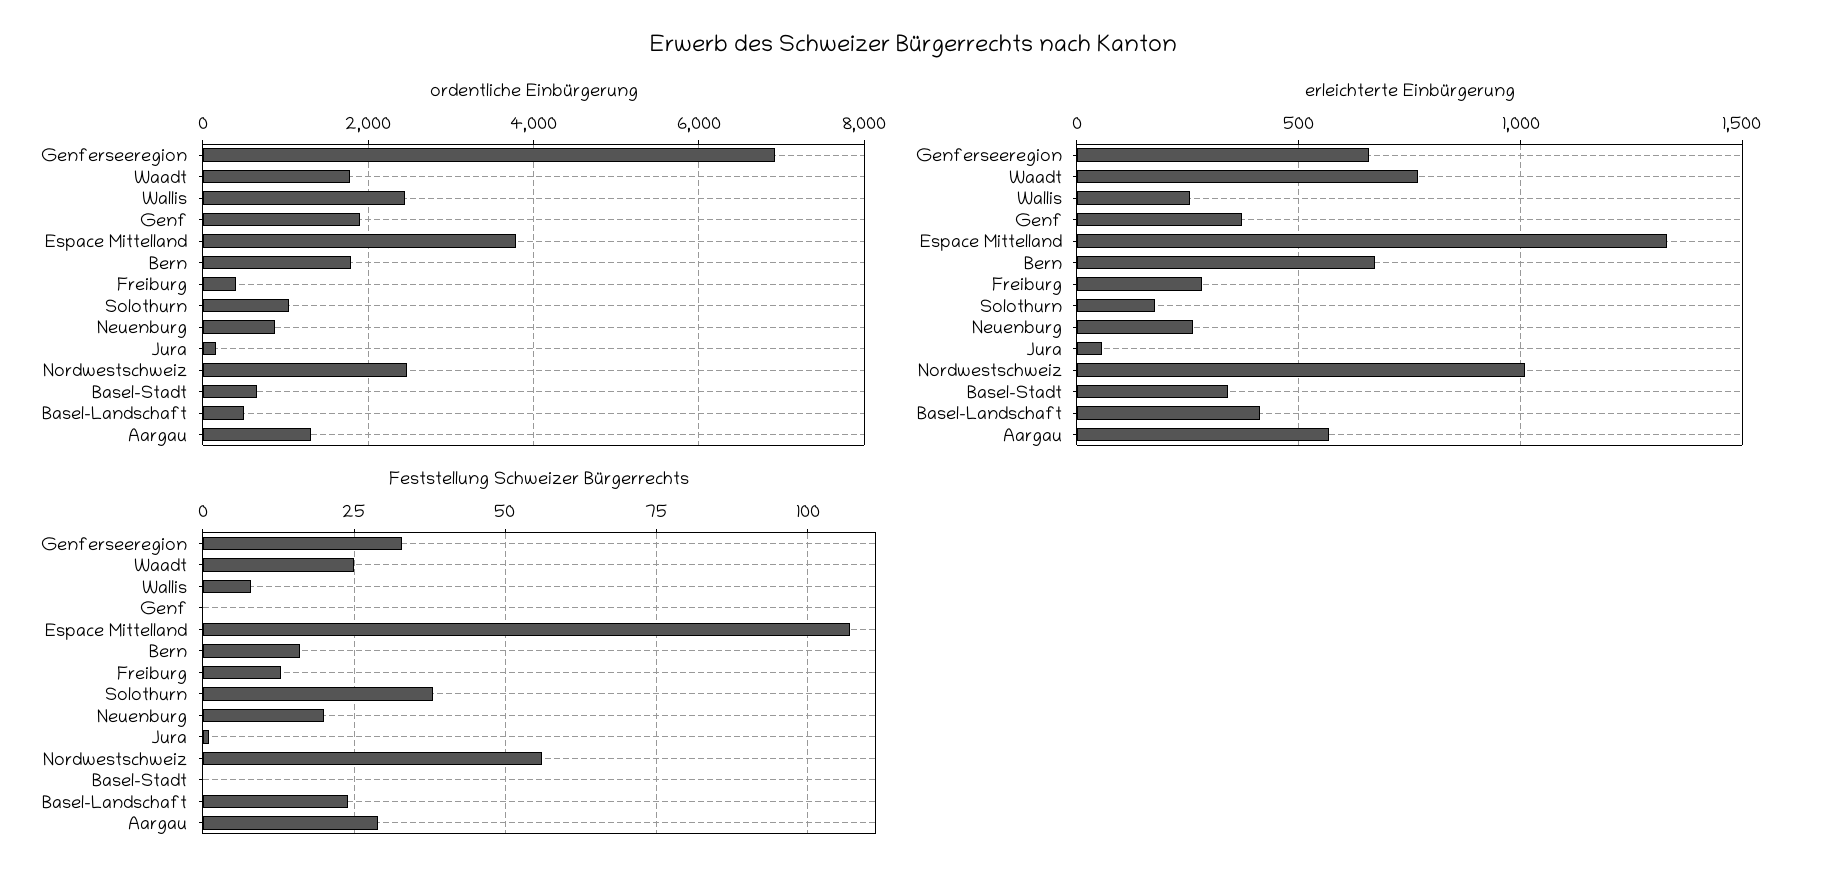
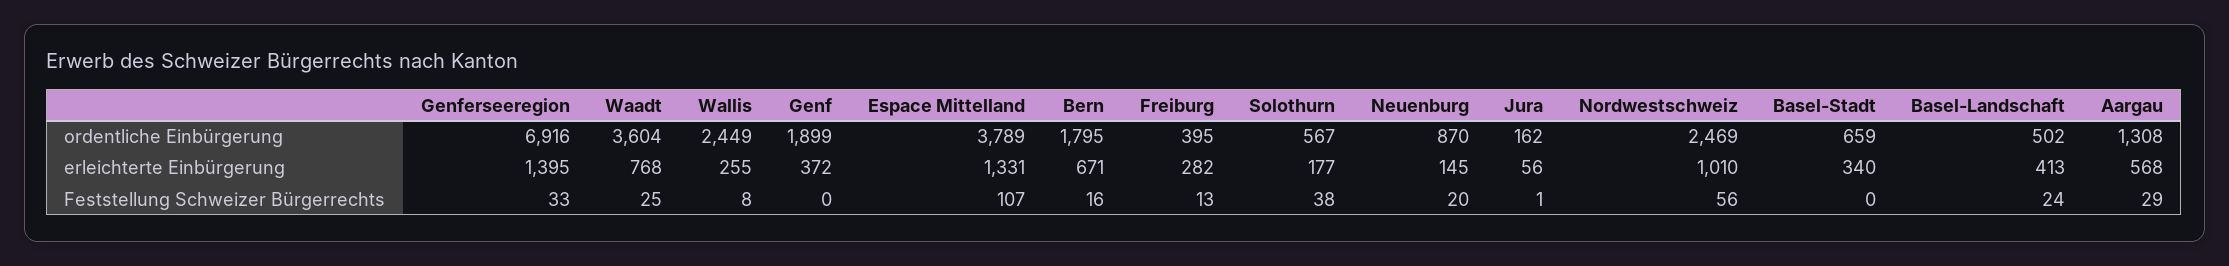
  {
    "ordentliche Einbürgerung": {
      "Genferseeregion": 6916,
-     "Waadt": 1800,
+     "Waadt": 3604,
      "Wallis": 2449,
      "Genf": 1899,
      "Espace Mittelland": 3789,
      "Bern": 1795,
      "Freiburg": 395,
-     "Solothurn": 1000,
+     "Solothurn": 567,
      "Neuenburg": 870,
      "Jura": 162,
      "Nordwestschweiz": 2469,
      "Basel-Stadt": 659,
      "Basel-Landschaft": 502,
      "Aargau": 1308
    },
    "erleichterte Einbürgerung": {
-     "Genferseeregion": 650,
+     "Genferseeregion": 1395,
      "Waadt": 768,
      "Wallis": 255,
      "Genf": 372,
      "Espace Mittelland": 1331,
      "Bern": 671,
      "Freiburg": 282,
      "Solothurn": 177,
-     "Neuenburg": 250,
+     "Neuenburg": 145,
      "Jura": 56,
      "Nordwestschweiz": 1010,
      "Basel-Stadt": 340,
      "Basel-Landschaft": 413,
      "Aargau": 568
    },
    "Feststellung Schweizer Bürgerrechts": {
      "Genferseeregion": 33,
      "Waadt": 25,
      "Wallis": 8,
      "Genf": 0,
      "Espace Mittelland": 107,
      "Bern": 16,
      "Freiburg": 13,
      "Solothurn": 38,
      "Neuenburg": 20,
      "Jura": 1,
      "Nordwestschweiz": 56,
      "Basel-Stadt": 0,
      "Basel-Landschaft": 24,
      "Aargau": 29
    }
  }

